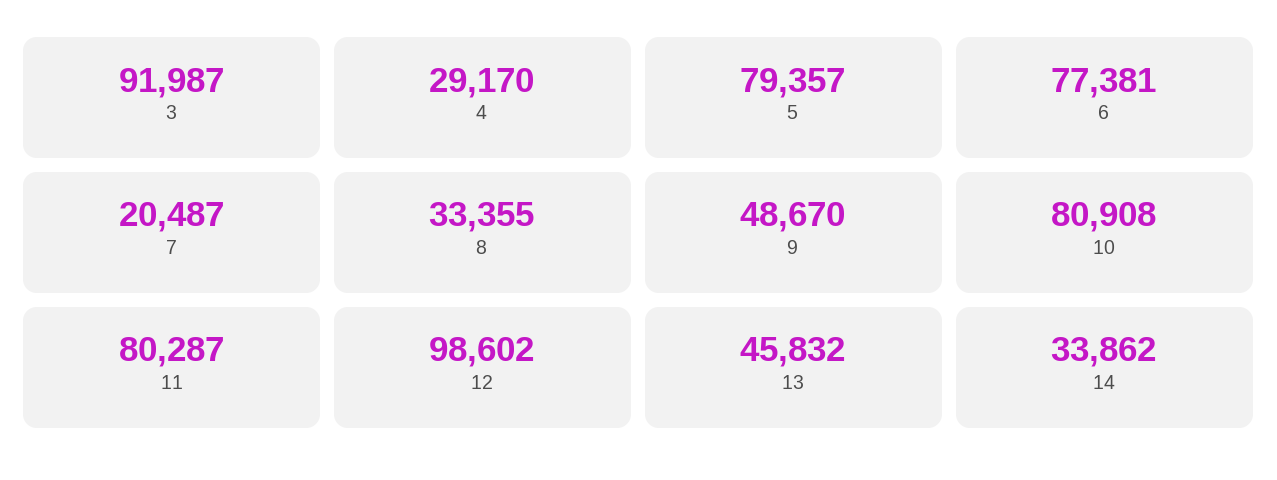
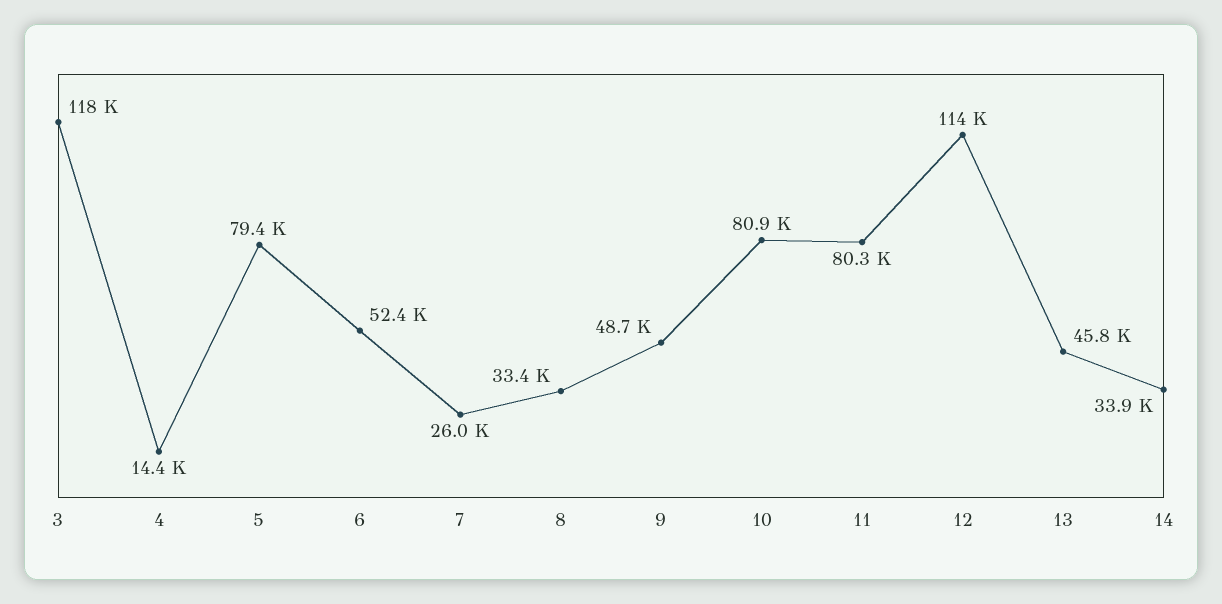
  {
-   "3": 91987,
+   "3": 118000,
-   "4": 29170,
+   "4": 14400,
    "5": 79357,
-   "6": 77381,
+   "6": 52400,
-   "7": 20487,
+   "7": 26000,
    "8": 33355,
    "9": 48670,
    "10": 80908,
    "11": 80287,
-   "12": 98602,
+   "12": 114000,
    "13": 45832,
    "14": 33862
  }

